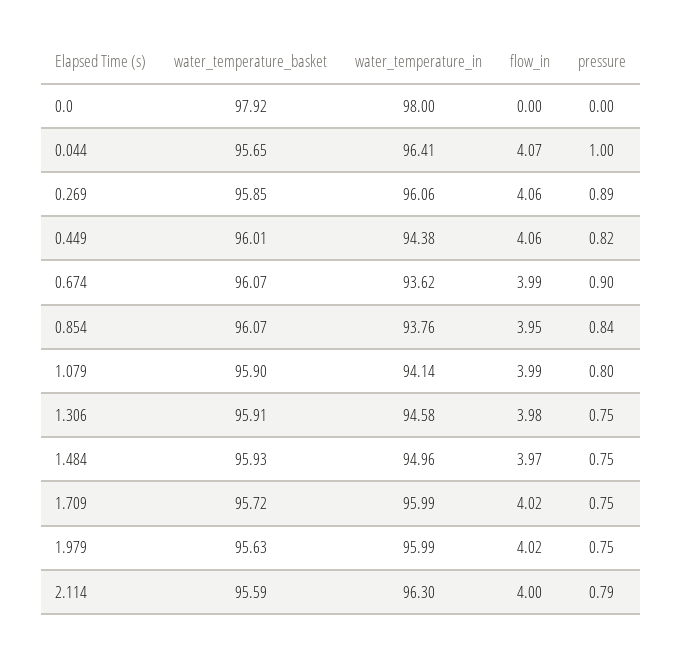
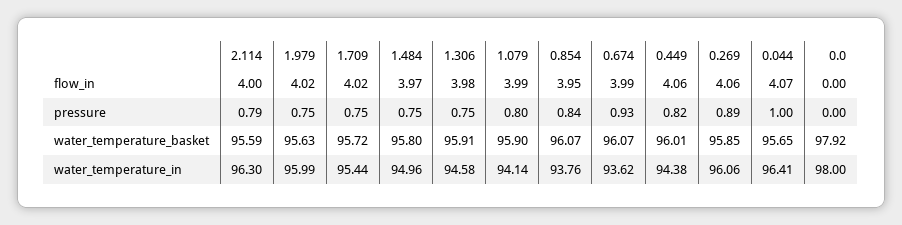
  {
    "water_temperature_basket": {
      "0.0": 97.92,
      "0.044": 95.65,
      "0.269": 95.85,
      "0.449": 96.01,
      "0.674": 96.07,
      "0.854": 96.07,
      "1.079": 95.9,
      "1.306": 95.91,
-     "1.484": 95.93,
+     "1.484": 95.8,
      "1.709": 95.72,
      "1.979": 95.63,
      "2.114": 95.59
    },
    "water_temperature_in": {
      "0.0": 98,
      "0.044": 96.41,
      "0.269": 96.06,
      "0.449": 94.38,
      "0.674": 93.62,
      "0.854": 93.76,
      "1.079": 94.14,
      "1.306": 94.58,
      "1.484": 94.96,
-     "1.709": 95.99,
+     "1.709": 95.44,
      "1.979": 95.99,
      "2.114": 96.3
    },
    "flow_in": {
      "0.0": 0,
      "0.044": 4.07,
      "0.269": 4.06,
      "0.449": 4.06,
      "0.674": 3.99,
      "0.854": 3.95,
      "1.079": 3.99,
      "1.306": 3.98,
      "1.484": 3.97,
      "1.709": 4.02,
      "1.979": 4.02,
      "2.114": 4
    },
    "pressure": {
      "0.0": 0,
      "0.044": 1,
      "0.269": 0.89,
      "0.449": 0.82,
-     "0.674": 0.9,
+     "0.674": 0.93,
      "0.854": 0.84,
      "1.079": 0.8,
      "1.306": 0.75,
      "1.484": 0.75,
      "1.709": 0.75,
      "1.979": 0.75,
      "2.114": 0.79
    }
  }

